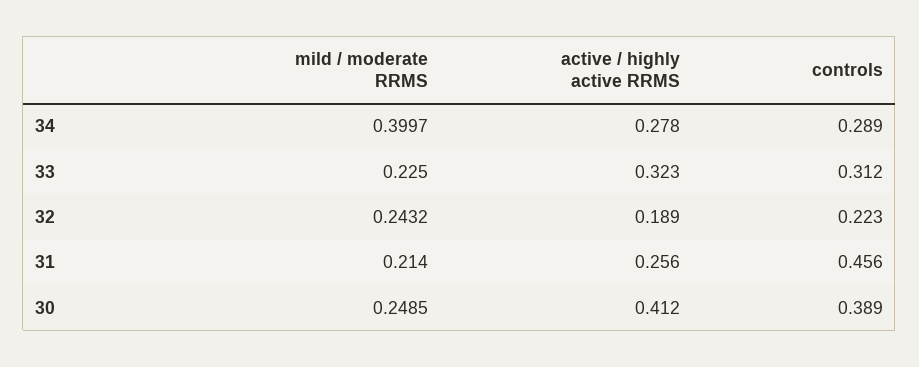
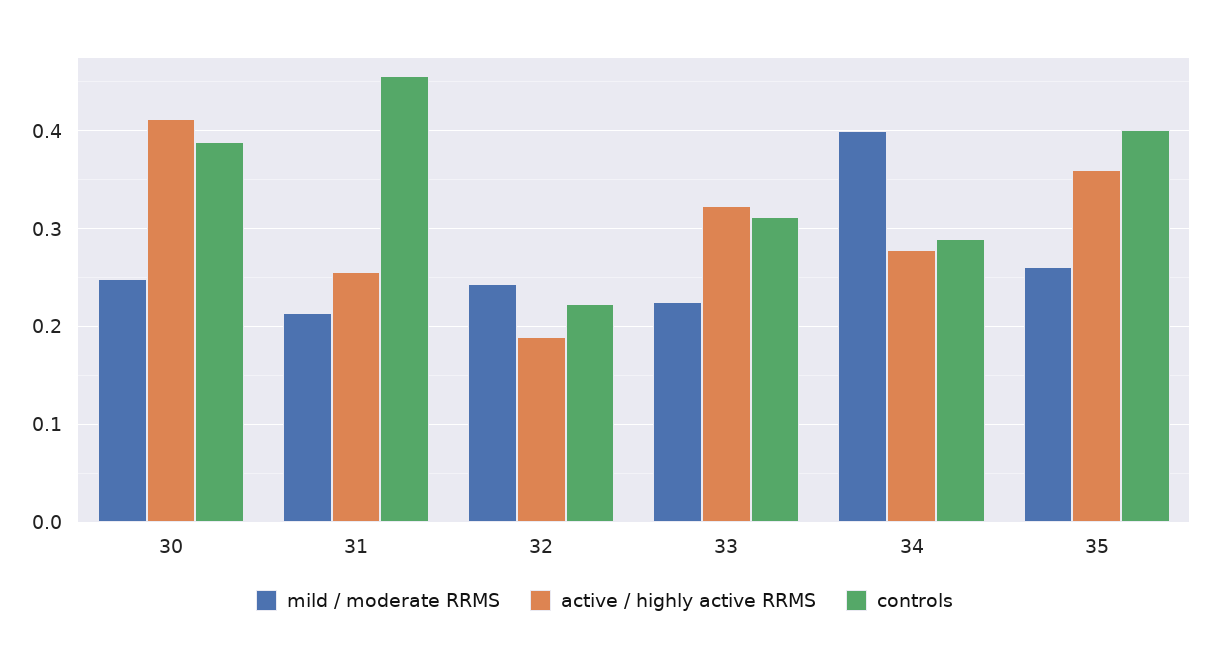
  {
    "mild / moderate RRMS": {
      "34": 0.3997,
      "33": 0.225,
      "32": 0.2432,
      "31": 0.214,
-     "30": 0.2485
+     "30": 0.2485,
+     "35": 0.26
    },
    "active / highly active RRMS": {
      "34": 0.278,
      "33": 0.323,
      "32": 0.189,
      "31": 0.256,
-     "30": 0.412
+     "30": 0.412,
+     "35": 0.36
    },
    "controls": {
      "34": 0.289,
      "33": 0.312,
      "32": 0.223,
      "31": 0.456,
-     "30": 0.389
+     "30": 0.389,
+     "35": 0.4
    }
  }

